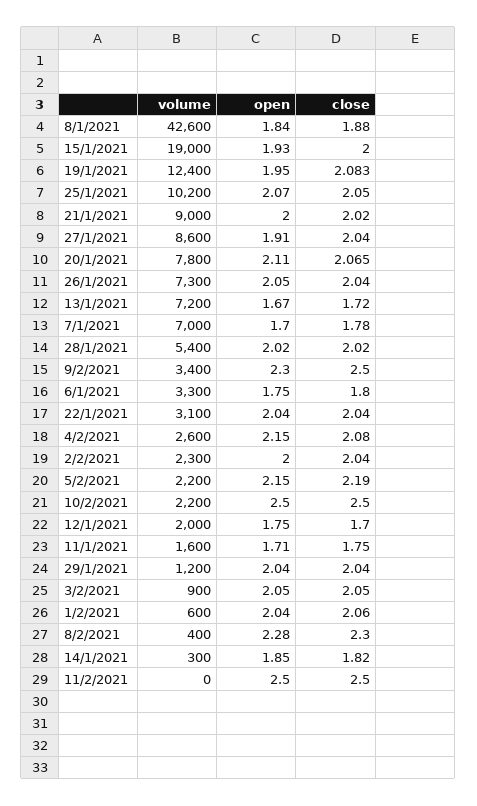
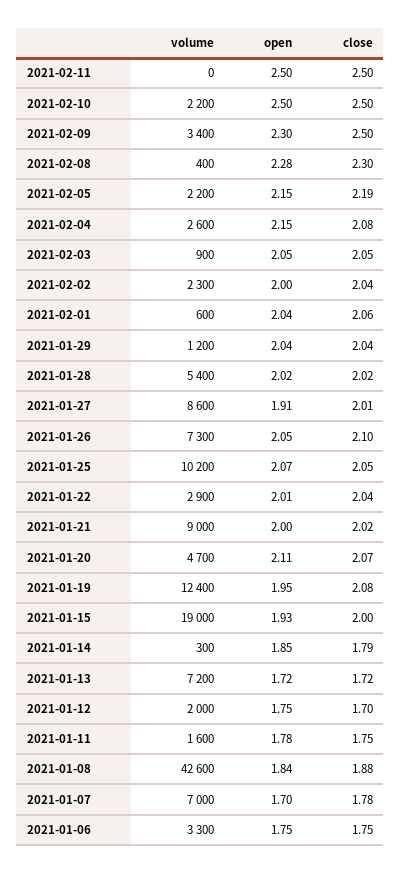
  {
    "volume": {
      "8/1/2021": 42600,
      "15/1/2021": 19000,
      "19/1/2021": 12400,
      "25/1/2021": 10200,
      "21/1/2021": 9000,
      "27/1/2021": 8600,
-     "20/1/2021": 7800,
+     "20/1/2021": 4700,
      "26/1/2021": 7300,
      "13/1/2021": 7200,
      "7/1/2021": 7000,
      "28/1/2021": 5400,
      "9/2/2021": 3400,
      "6/1/2021": 3300,
-     "22/1/2021": 3100,
+     "22/1/2021": 2900,
      "4/2/2021": 2600,
      "2/2/2021": 2300,
      "5/2/2021": 2200,
      "10/2/2021": 2200,
      "12/1/2021": 2000,
      "11/1/2021": 1600,
      "29/1/2021": 1200,
      "3/2/2021": 900,
      "1/2/2021": 600,
      "8/2/2021": 400,
      "14/1/2021": 300,
      "11/2/2021": 0
    },
    "open": {
      "8/1/2021": 1.84,
      "15/1/2021": 1.93,
      "19/1/2021": 1.95,
      "25/1/2021": 2.07,
      "21/1/2021": 2,
      "27/1/2021": 1.91,
      "20/1/2021": 2.11,
      "26/1/2021": 2.05,
-     "13/1/2021": 1.67,
+     "13/1/2021": 1.72,
      "7/1/2021": 1.7,
      "28/1/2021": 2.02,
      "9/2/2021": 2.3,
      "6/1/2021": 1.75,
-     "22/1/2021": 2.04,
+     "22/1/2021": 2.01,
      "4/2/2021": 2.15,
      "2/2/2021": 2,
      "5/2/2021": 2.15,
      "10/2/2021": 2.5,
      "12/1/2021": 1.75,
-     "11/1/2021": 1.71,
+     "11/1/2021": 1.78,
      "29/1/2021": 2.04,
      "3/2/2021": 2.05,
      "1/2/2021": 2.04,
      "8/2/2021": 2.28,
      "14/1/2021": 1.85,
      "11/2/2021": 2.5
    },
    "close": {
      "8/1/2021": 1.88,
      "15/1/2021": 2,
      "19/1/2021": 2.083,
      "25/1/2021": 2.05,
      "21/1/2021": 2.02,
-     "27/1/2021": 2.04,
+     "27/1/2021": 2.01,
      "20/1/2021": 2.065,
-     "26/1/2021": 2.04,
+     "26/1/2021": 2.1,
      "13/1/2021": 1.72,
      "7/1/2021": 1.78,
      "28/1/2021": 2.02,
      "9/2/2021": 2.5,
-     "6/1/2021": 1.8,
+     "6/1/2021": 1.75,
      "22/1/2021": 2.04,
      "4/2/2021": 2.08,
      "2/2/2021": 2.04,
      "5/2/2021": 2.19,
      "10/2/2021": 2.5,
      "12/1/2021": 1.7,
      "11/1/2021": 1.75,
      "29/1/2021": 2.04,
      "3/2/2021": 2.05,
      "1/2/2021": 2.06,
      "8/2/2021": 2.3,
-     "14/1/2021": 1.82,
+     "14/1/2021": 1.79,
      "11/2/2021": 2.5
    }
  }

